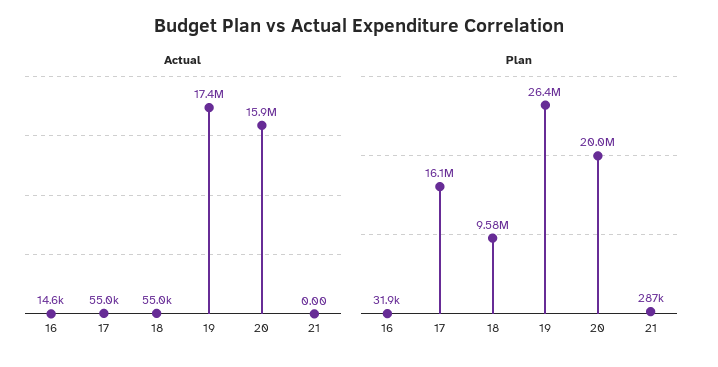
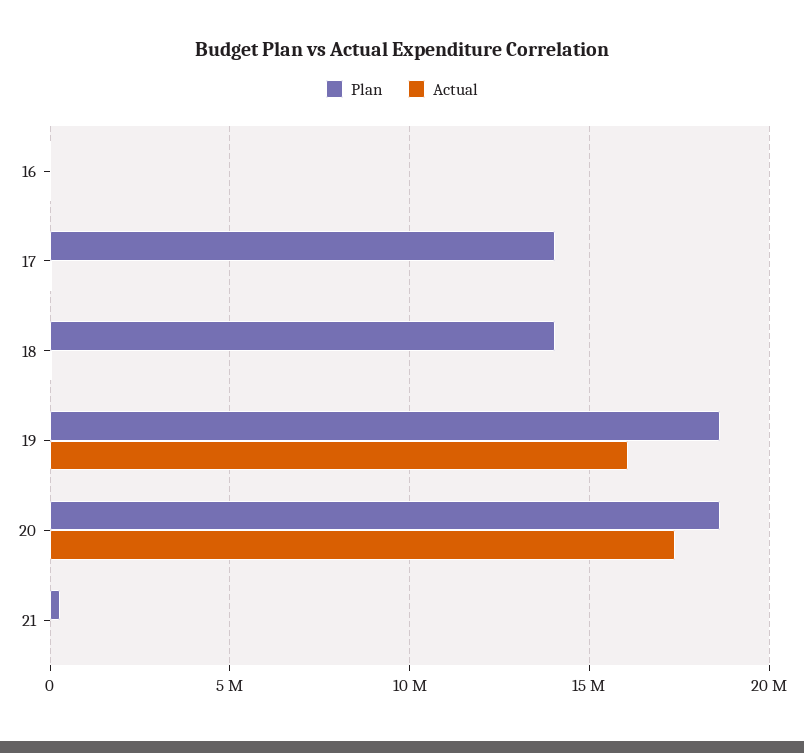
  {
    "Actual": {
      "16": 14600,
      "17": 55000,
      "18": 55000,
-     "19": 17400000,
+     "19": 16000000,
-     "20": 15900000,
+     "20": 17500000,
      "21": 0
    },
    "Plan": {
      "16": 31900,
-     "17": 16100000,
+     "17": 14000000,
-     "18": 9580000,
+     "18": 14000000,
-     "19": 26400000,
+     "19": 18500000,
-     "20": 20000000,
+     "20": 18500000,
      "21": 287000
    }
  }

